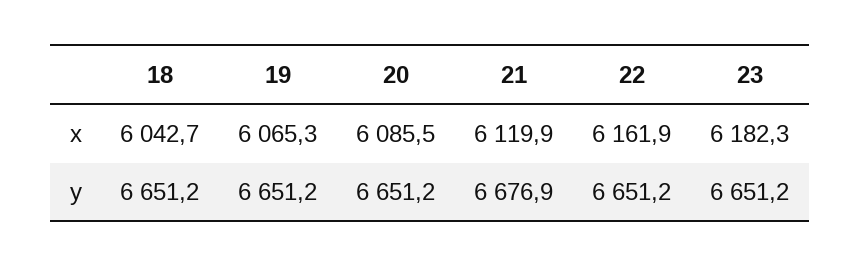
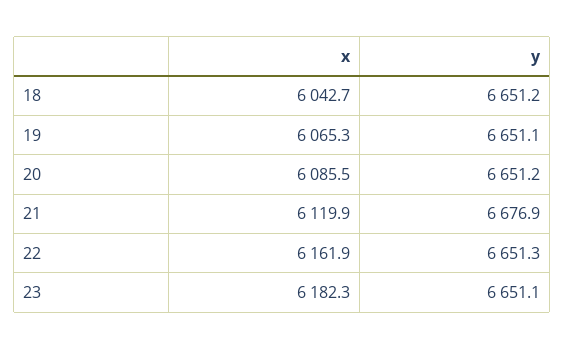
  {
    "18": {
      "x": 6042.7,
      "y": 6651.2
    },
    "19": {
      "x": 6065.3,
-     "y": 6651.2
+     "y": 6651.1
    },
    "20": {
      "x": 6085.5,
      "y": 6651.2
    },
    "21": {
      "x": 6119.9,
      "y": 6676.9
    },
    "22": {
      "x": 6161.9,
-     "y": 6651.2
+     "y": 6651.3
    },
    "23": {
      "x": 6182.3,
-     "y": 6651.2
+     "y": 6651.1
    }
  }

